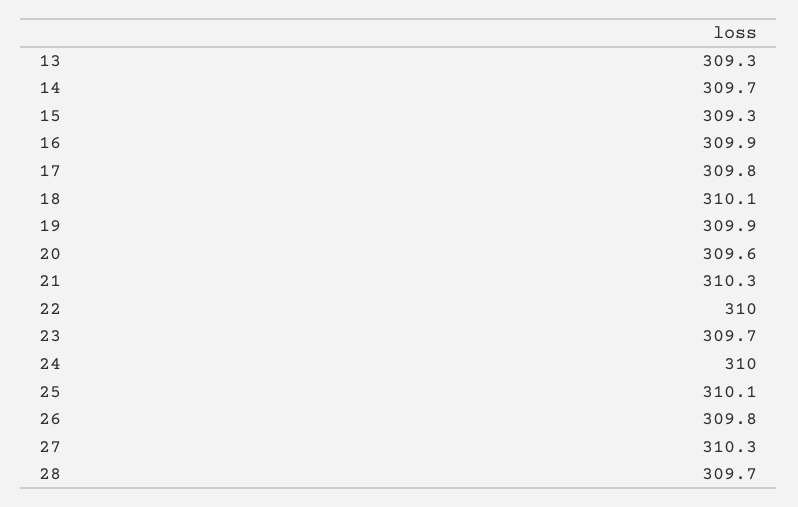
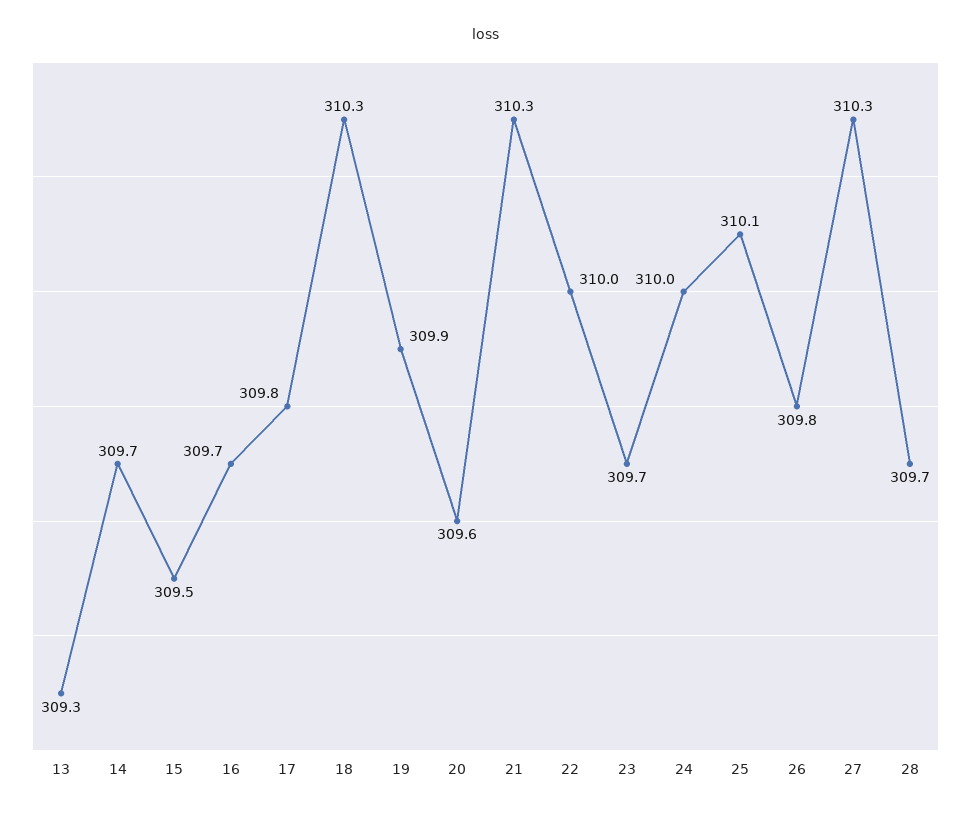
  {
    "13": 309.3,
    "14": 309.7,
-   "15": 309.3,
+   "15": 309.5,
-   "16": 309.9,
+   "16": 309.7,
    "17": 309.8,
-   "18": 310.1,
+   "18": 310.3,
    "19": 309.9,
    "20": 309.6,
    "21": 310.3,
    "22": 310,
    "23": 309.7,
    "24": 310,
    "25": 310.1,
    "26": 309.8,
    "27": 310.3,
    "28": 309.7
  }

